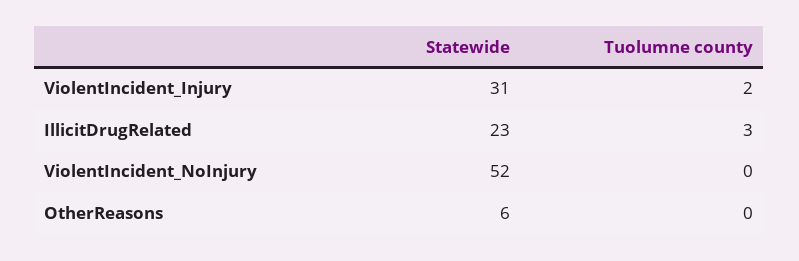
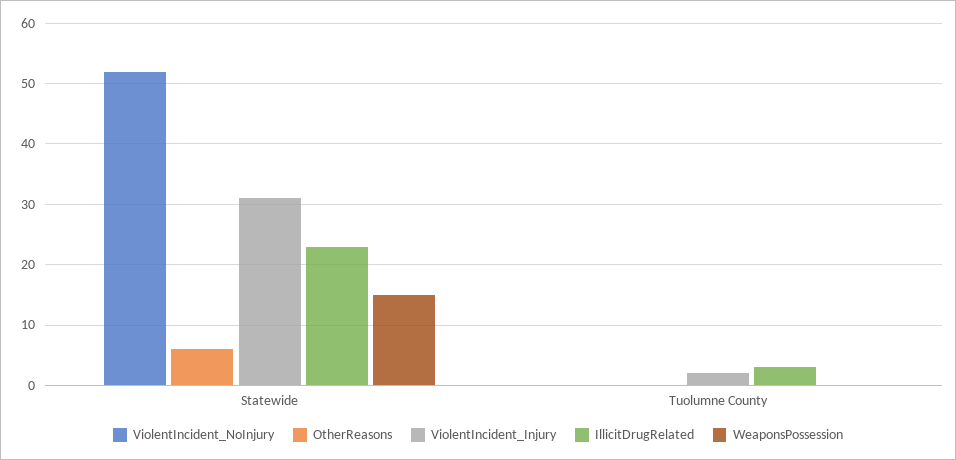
  {
    "ViolentIncident_Injury": {
      "Statewide": 31,
      "Tuolumne county": 2
    },
    "IllicitDrugRelated": {
      "Statewide": 23,
      "Tuolumne county": 3
    },
    "ViolentIncident_NoInjury": {
      "Statewide": 52,
      "Tuolumne county": 0
    },
    "OtherReasons": {
      "Statewide": 6,
      "Tuolumne county": 0
-   }
+   },
+   "WeaponsPossession": {
+     "Statewide": 15,
+     "Tuolumne county": 0
+   }
  }

